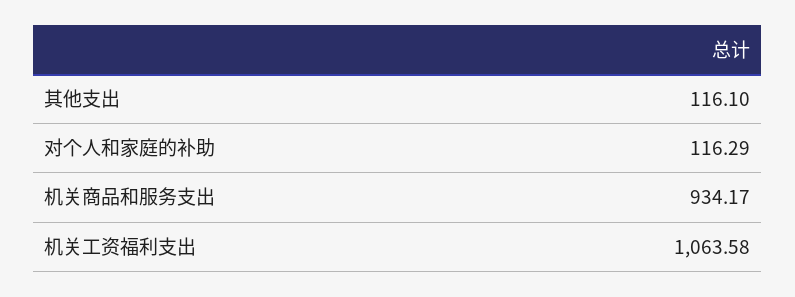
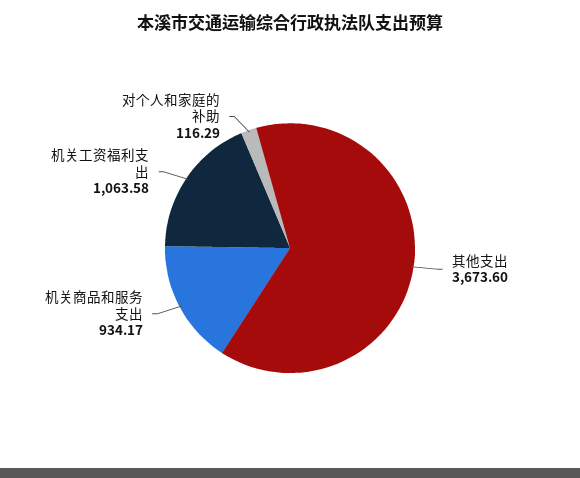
  {
-   "其他支出": 116.1,
+   "其他支出": 3673.6,
    "对个人和家庭的补助": 116.29,
    "机关商品和服务支出": 934.17,
    "机关工资福利支出": 1063.58
  }

